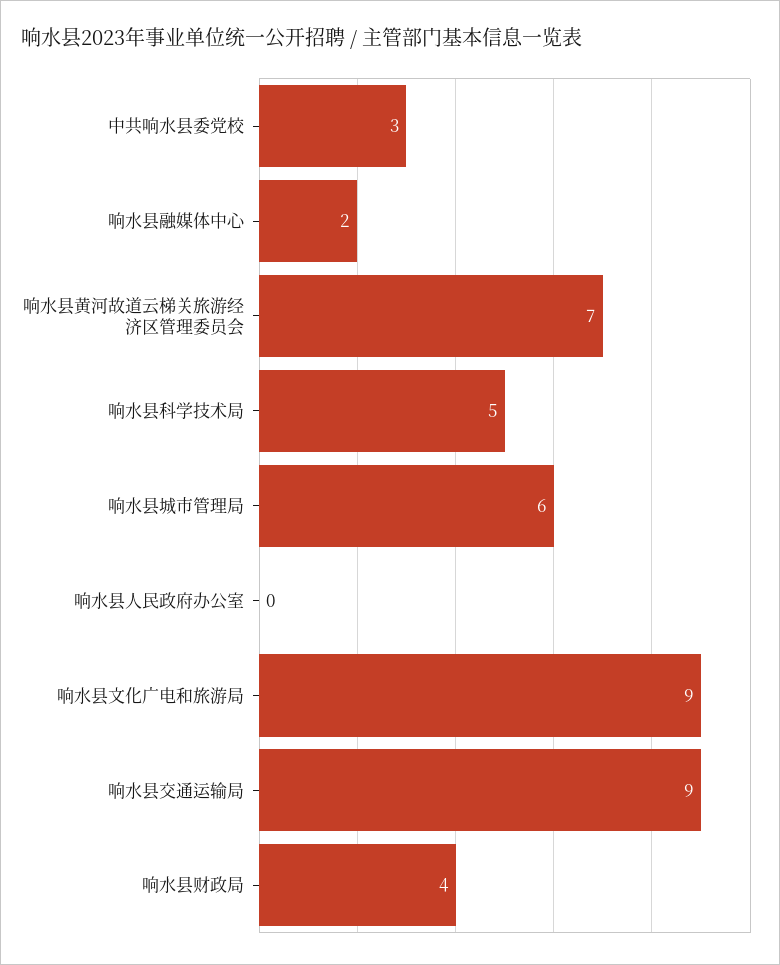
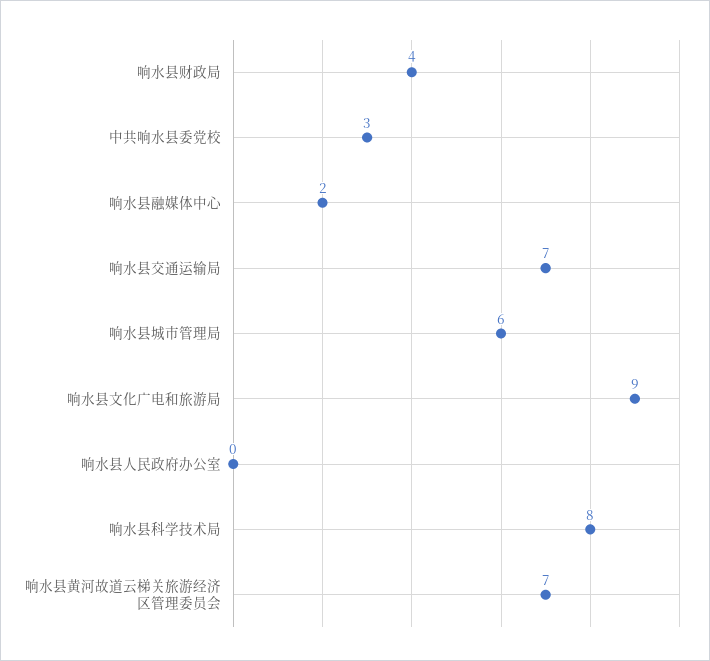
  {
    "中共响水县委党校": 3,
    "响水县融媒体中心": 2,
    "响水县黄河故道云梯关旅游经济区管理委员会": 7,
-   "响水县科学技术局": 5,
+   "响水县科学技术局": 8,
    "响水县城市管理局": 6,
    "响水县人民政府办公室": 0,
    "响水县文化广电和旅游局": 9,
-   "响水县交通运输局": 9,
+   "响水县交通运输局": 7,
    "响水县财政局": 4
  }

